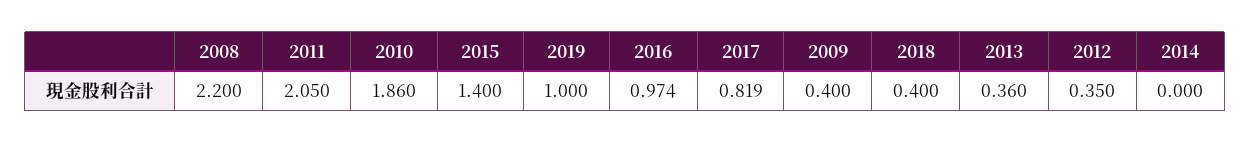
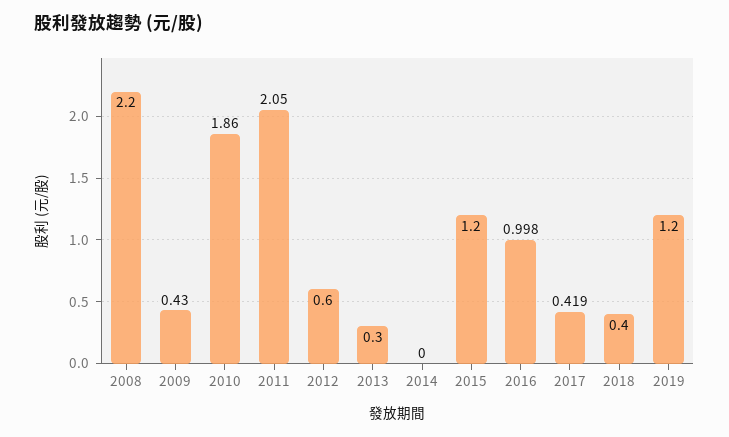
  {
    "2008": 2.2,
    "2011": 2.05,
    "2010": 1.86,
-   "2015": 1.4,
+   "2015": 1.2,
-   "2019": 1,
+   "2019": 1.2,
-   "2016": 0.974,
+   "2016": 0.998,
-   "2017": 0.819,
+   "2017": 0.419,
-   "2009": 0.4,
+   "2009": 0.43,
    "2018": 0.4,
-   "2013": 0.36,
+   "2013": 0.3,
-   "2012": 0.35,
+   "2012": 0.6,
    "2014": 0
  }

